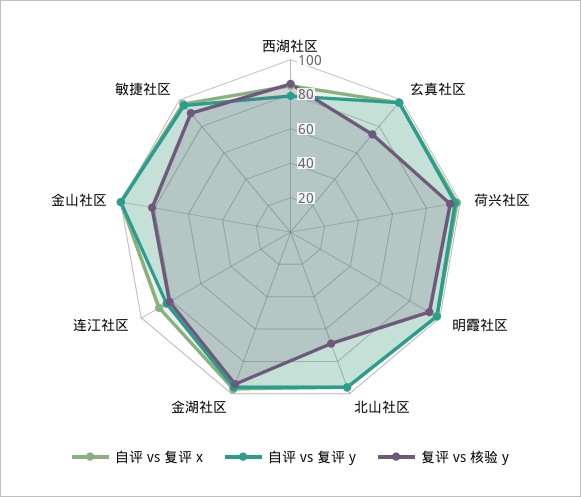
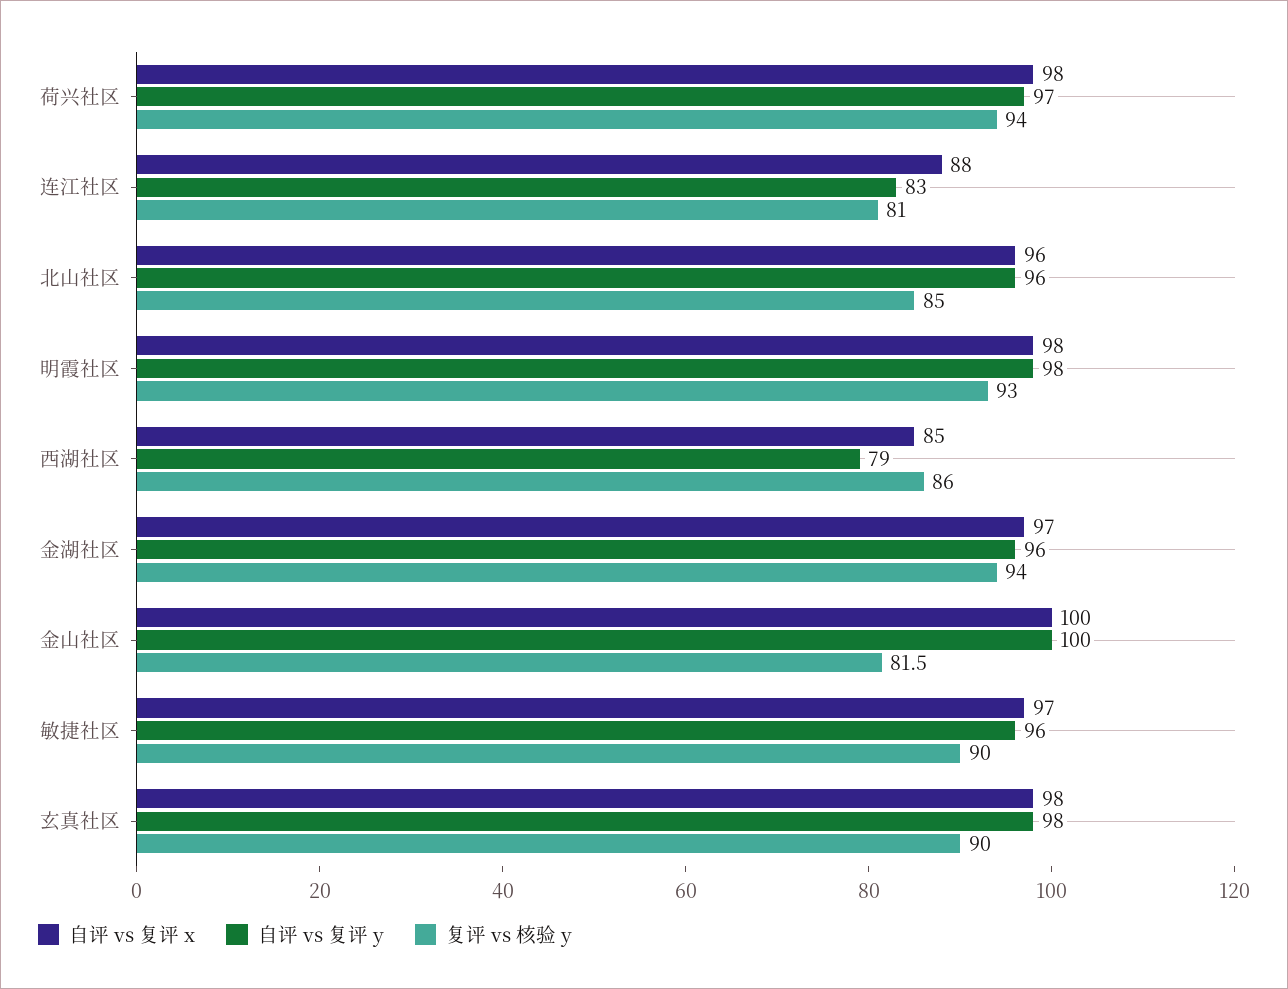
  {
    "自评 vs 复评 x": {
      "西湖社区": 85,
      "玄真社区": 98,
      "荷兴社区": 98,
      "明霞社区": 98,
      "北山社区": 96,
      "金湖社区": 97,
      "连江社区": 88,
      "金山社区": 100,
      "敏捷社区": 97
    },
    "自评 vs 复评 y": {
      "西湖社区": 79,
      "玄真社区": 98,
      "荷兴社区": 97,
      "明霞社区": 98,
      "北山社区": 96,
      "金湖社区": 96,
      "连江社区": 83,
      "金山社区": 100,
      "敏捷社区": 96
    },
    "复评 vs 核验 y": {
      "西湖社区": 86,
-     "玄真社区": 75,
+     "玄真社区": 90,
      "荷兴社区": 94,
      "明霞社区": 93,
-     "北山社区": 70,
+     "北山社区": 85,
      "金湖社区": 94,
      "连江社区": 81,
      "金山社区": 81.5,
      "敏捷社区": 90
    }
  }

